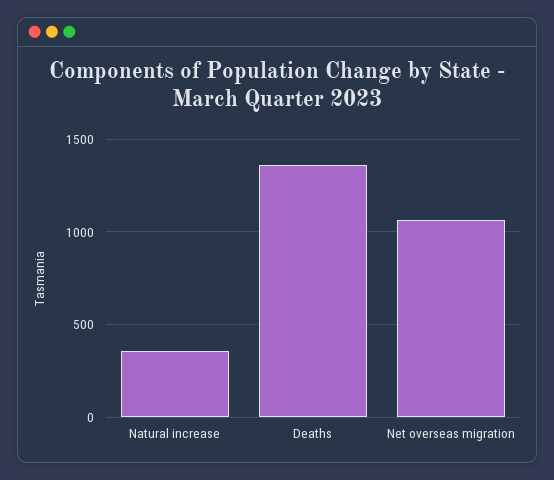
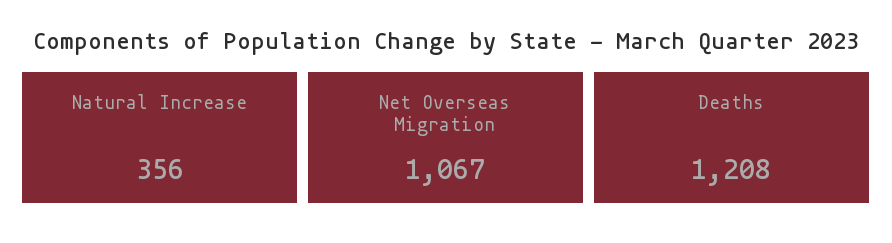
  {
    "Natural increase": 356,
-   "Deaths": 1350,
+   "Deaths": 1208,
    "Net overseas migration": 1067
  }

